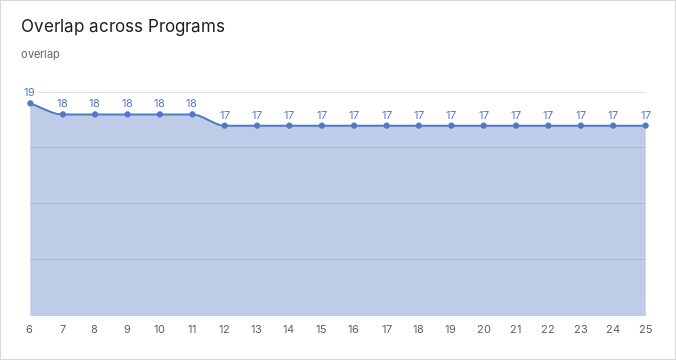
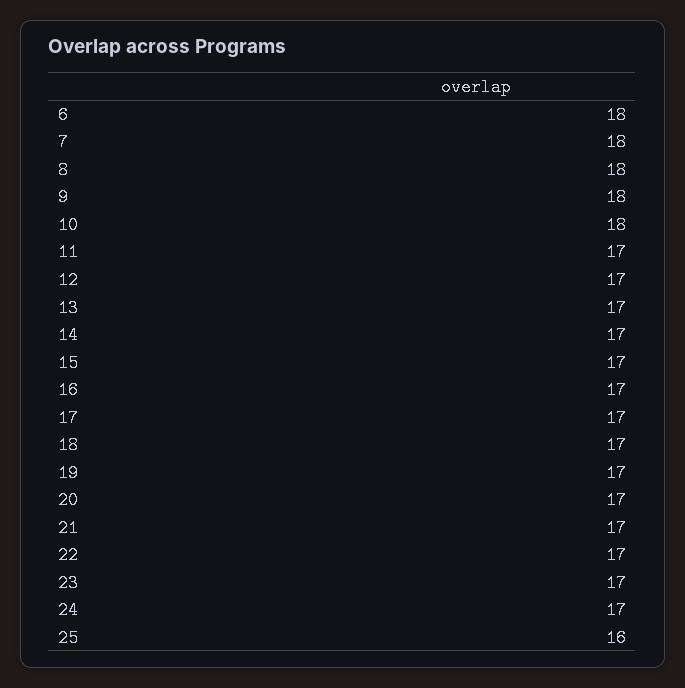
  {
-   "6": 19,
+   "6": 18,
    "7": 18,
    "8": 18,
    "9": 18,
    "10": 18,
-   "11": 18,
+   "11": 17,
    "12": 17,
    "13": 17,
    "14": 17,
    "15": 17,
    "16": 17,
    "17": 17,
    "18": 17,
    "19": 17,
    "20": 17,
    "21": 17,
    "22": 17,
    "23": 17,
    "24": 17,
-   "25": 17
+   "25": 16
  }

